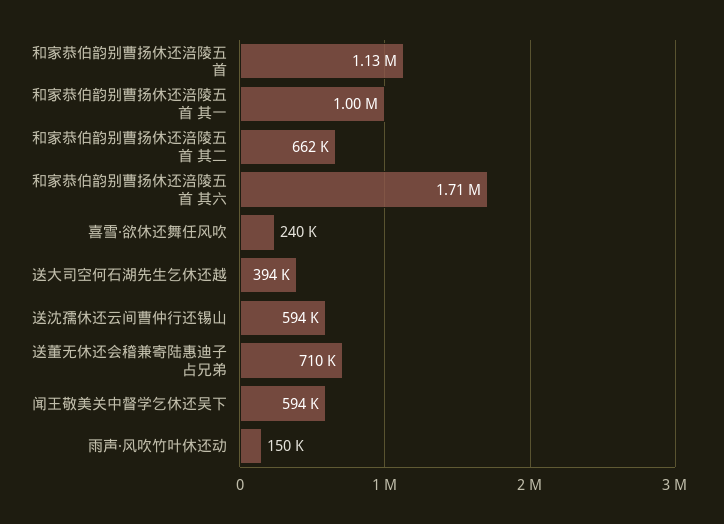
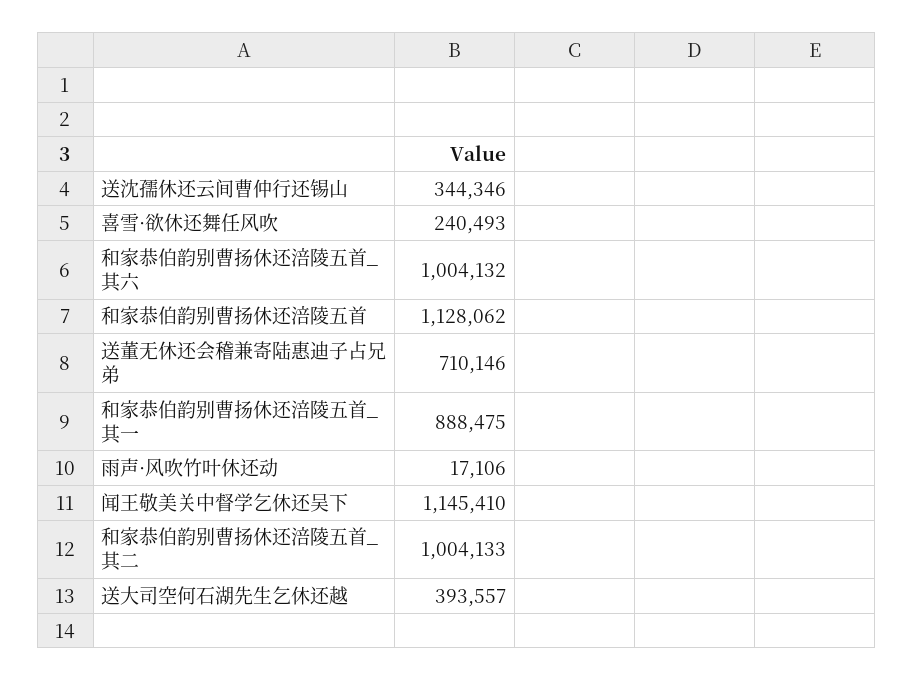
  {
    "和家恭伯韵别曹扬休还涪陵五首": 1128062,
-   "和家恭伯韵别曹扬休还涪陵五首 其一": 1000000,
+   "和家恭伯韵别曹扬休还涪陵五首 其一": 888475,
-   "和家恭伯韵别曹扬休还涪陵五首 其二": 662000,
+   "和家恭伯韵别曹扬休还涪陵五首 其二": 1004133,
-   "和家恭伯韵别曹扬休还涪陵五首 其六": 1710000,
+   "和家恭伯韵别曹扬休还涪陵五首 其六": 1004132,
    "喜雪·欲休还舞任风吹": 240493,
    "送大司空何石湖先生乞休还越": 393557,
-   "送沈孺休还云间曹仲行还锡山": 594000,
+   "送沈孺休还云间曹仲行还锡山": 344346,
    "送董无休还会稽兼寄陆惠迪子占兄弟": 710146,
-   "闻王敬美关中督学乞休还吴下": 594000,
+   "闻王敬美关中督学乞休还吴下": 1145410,
-   "雨声·风吹竹叶休还动": 150000
+   "雨声·风吹竹叶休还动": 17106
  }

